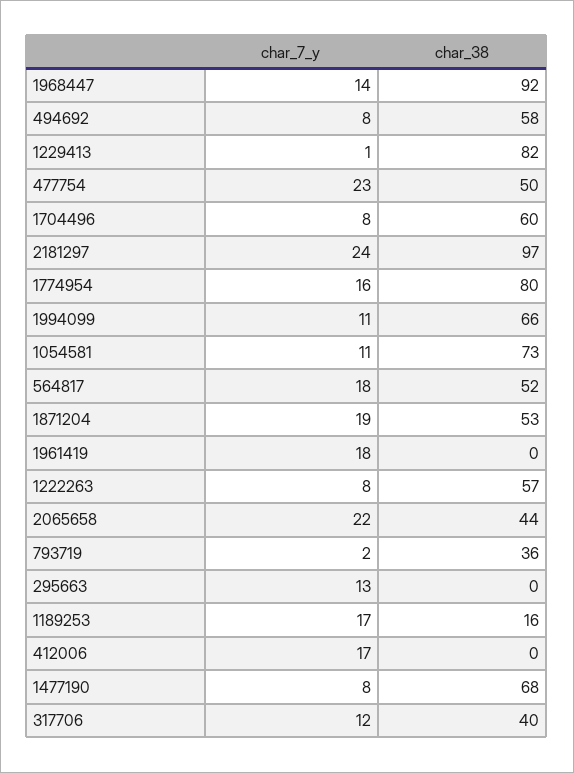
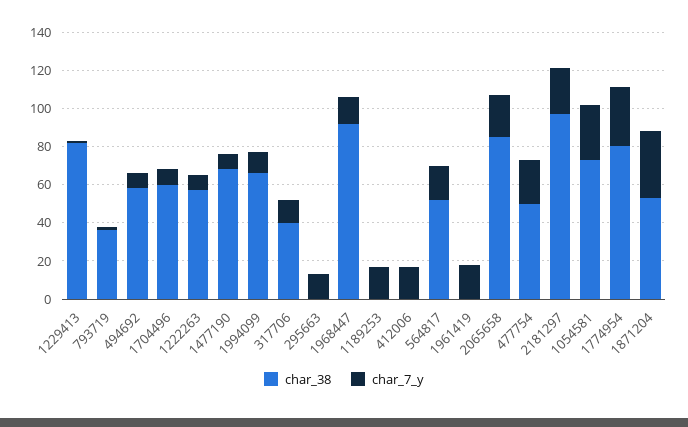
  {
    "char_7_y": {
      "1968447": 14,
      "494692": 8,
      "1229413": 1,
      "477754": 23,
      "1704496": 8,
      "2181297": 24,
-     "1774954": 16,
+     "1774954": 30,
      "1994099": 11,
-     "1054581": 11,
+     "1054581": 30,
      "564817": 18,
-     "1871204": 19,
+     "1871204": 35,
      "1961419": 18,
      "1222263": 8,
      "2065658": 22,
      "793719": 2,
      "295663": 13,
      "1189253": 17,
      "412006": 17,
      "1477190": 8,
      "317706": 12
    },
    "char_38": {
      "1968447": 92,
      "494692": 58,
      "1229413": 82,
      "477754": 50,
      "1704496": 60,
      "2181297": 97,
      "1774954": 80,
      "1994099": 66,
      "1054581": 73,
      "564817": 52,
      "1871204": 53,
      "1961419": 0,
      "1222263": 57,
-     "2065658": 44,
+     "2065658": 85,
      "793719": 36,
      "295663": 0,
-     "1189253": 16,
+     "1189253": 0,
      "412006": 0,
      "1477190": 68,
      "317706": 40
    }
  }

